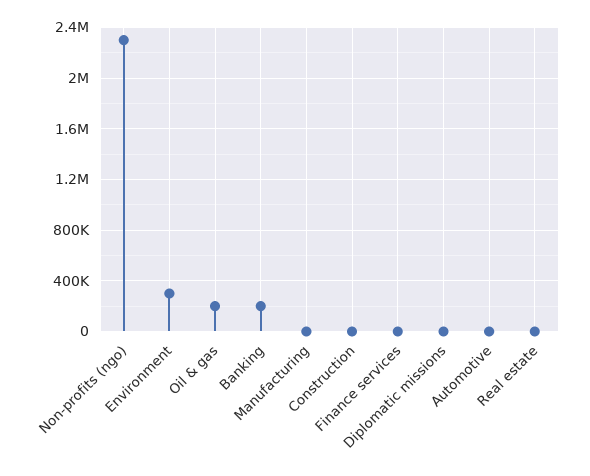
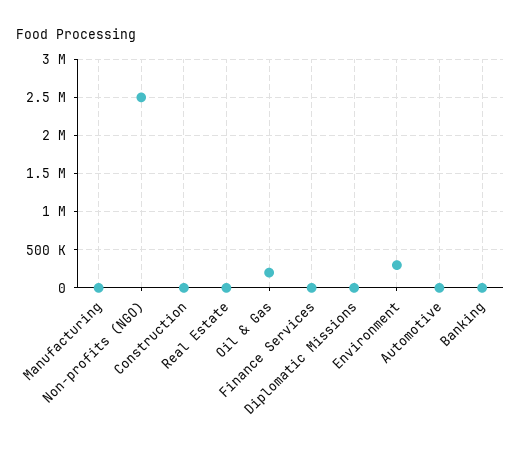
  {
-   "Non-profits (ngo)": 2300000,
+   "Non-profits (ngo)": 2500000,
    "Environment": 300000,
    "Oil & gas": 200000,
-   "Banking": 200000,
+   "Banking": 0,
    "Manufacturing": 0,
    "Construction": 0,
    "Finance services": 0,
    "Diplomatic missions": 0,
    "Automotive": 0,
    "Real estate": 0
  }

